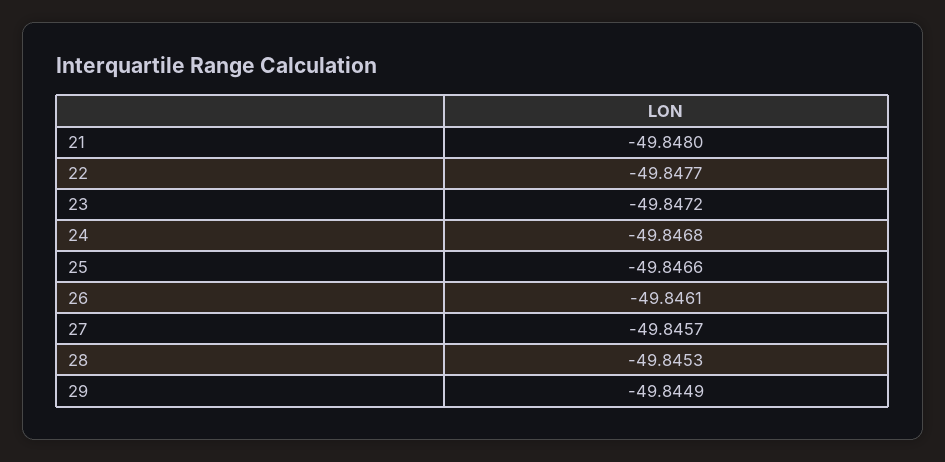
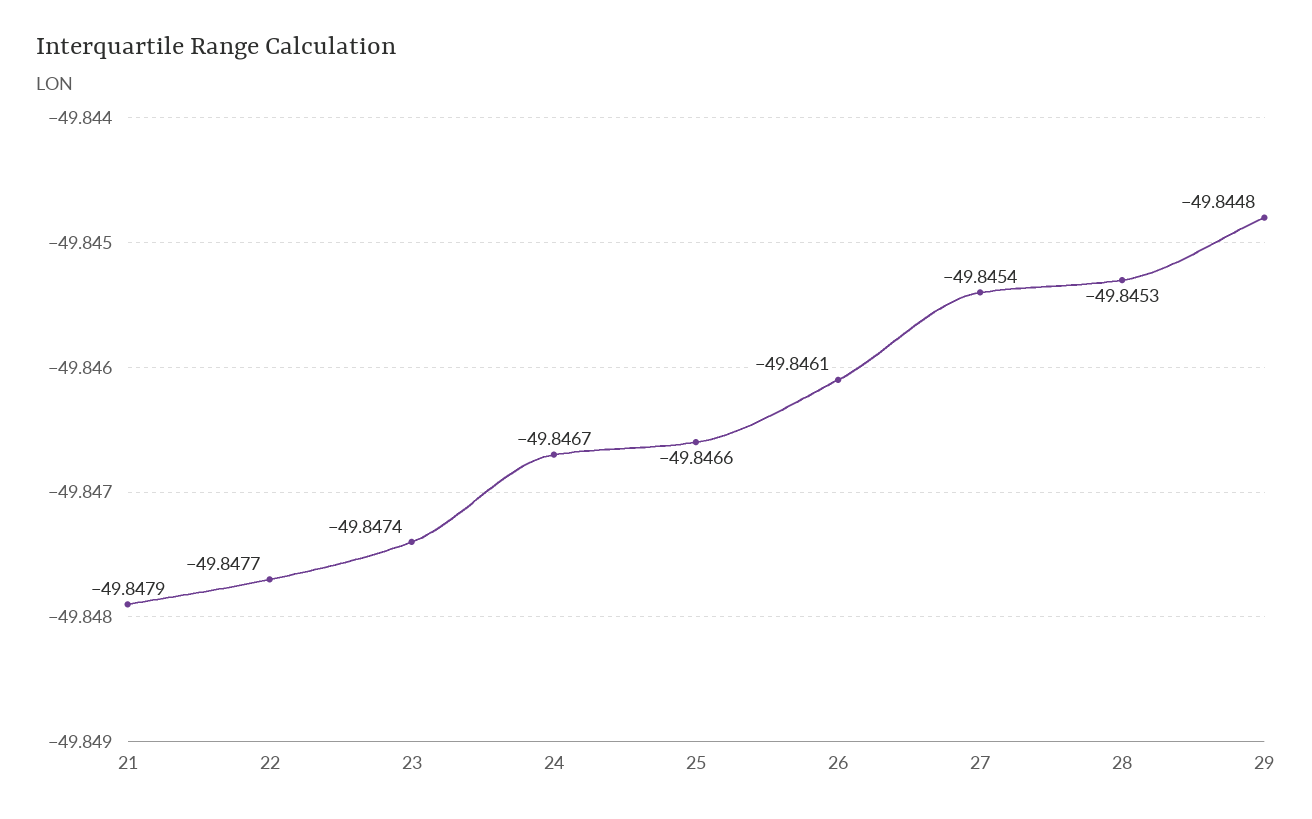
  {
-   "21": -49.848,
+   "21": -49.8479,
    "22": -49.8477,
-   "23": -49.8472,
+   "23": -49.8474,
-   "24": -49.8468,
+   "24": -49.8467,
    "25": -49.8466,
    "26": -49.8461,
-   "27": -49.8457,
+   "27": -49.8454,
    "28": -49.8453,
-   "29": -49.8449
+   "29": -49.8448
  }

